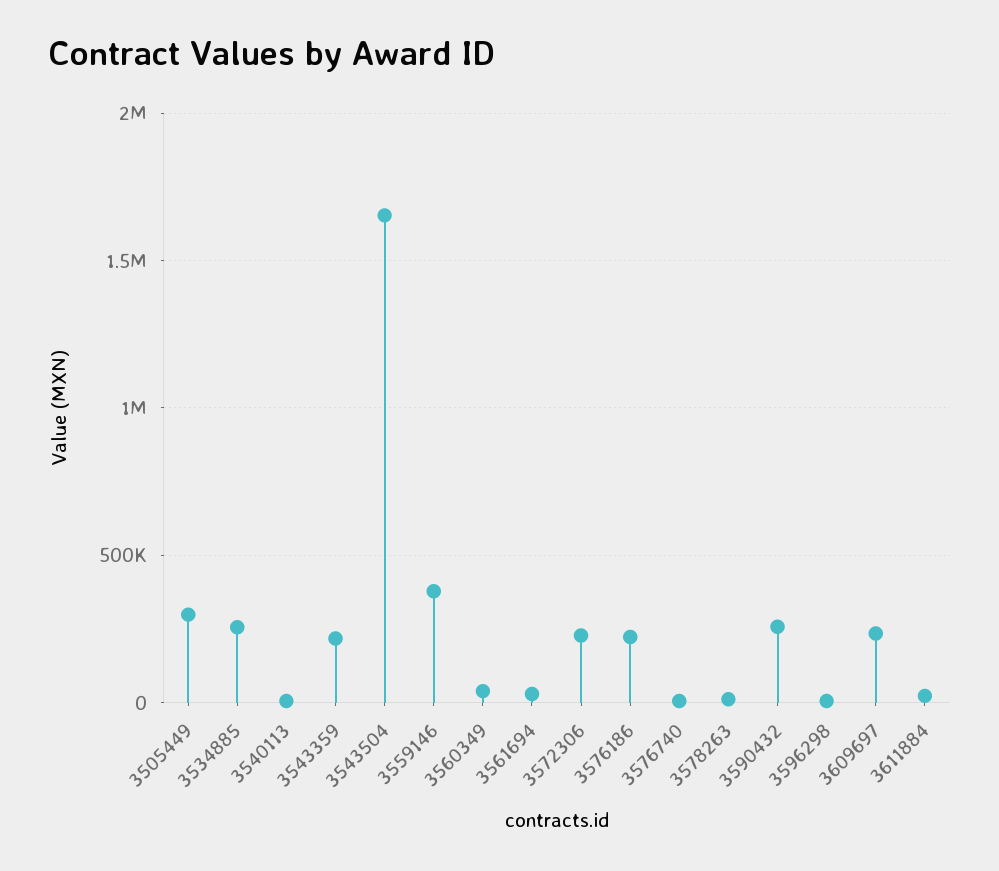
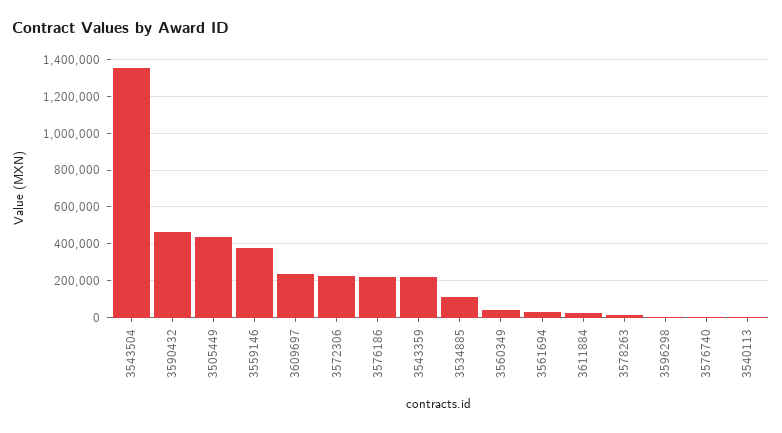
  {
-   "3505449": 300000,
+   "3505449": 450000,
-   "3534885": 250000,
+   "3534885": 100000,
    "3540113": 0,
    "3543359": 200000,
-   "3543504": 1650000,
+   "3543504": 1350000,
    "3559146": 400000,
    "3560349": 50000,
    "3561694": 50000,
    "3572306": 250000,
    "3576186": 200000,
    "3576740": 0,
    "3578263": 0,
-   "3590432": 250000,
+   "3590432": 450000,
    "3596298": 0,
    "3609697": 250000,
    "3611884": 0
  }

